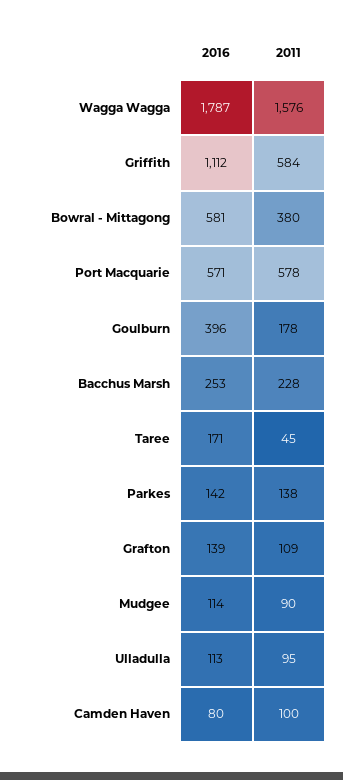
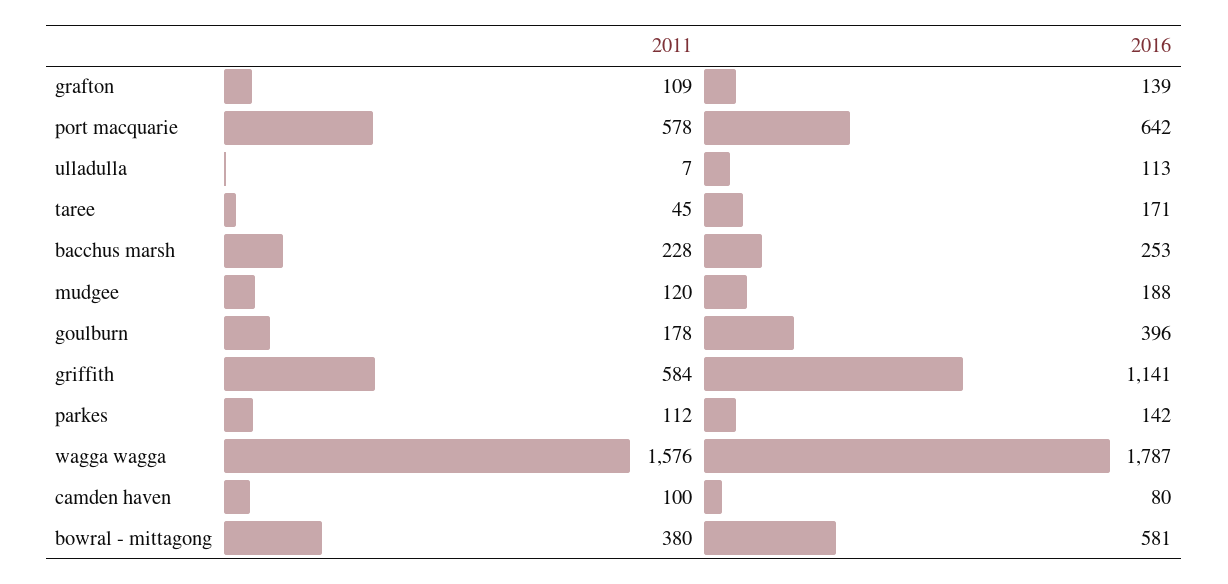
  {
    "2016": {
      "Wagga Wagga": 1787,
-     "Griffith": 1112,
+     "Griffith": 1141,
      "Bowral - Mittagong": 581,
-     "Port Macquarie": 571,
+     "Port Macquarie": 642,
      "Goulburn": 396,
      "Bacchus Marsh": 253,
      "Taree": 171,
      "Parkes": 142,
      "Grafton": 139,
-     "Mudgee": 114,
+     "Mudgee": 188,
      "Ulladulla": 113,
      "Camden Haven": 80
    },
    "2011": {
      "Wagga Wagga": 1576,
      "Griffith": 584,
      "Bowral - Mittagong": 380,
      "Port Macquarie": 578,
      "Goulburn": 178,
      "Bacchus Marsh": 228,
      "Taree": 45,
-     "Parkes": 138,
+     "Parkes": 112,
      "Grafton": 109,
-     "Mudgee": 90,
+     "Mudgee": 120,
-     "Ulladulla": 95,
+     "Ulladulla": 7,
      "Camden Haven": 100
    }
  }

